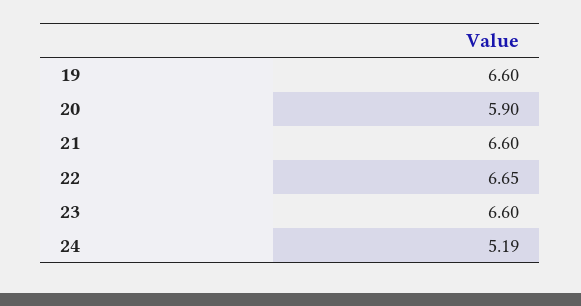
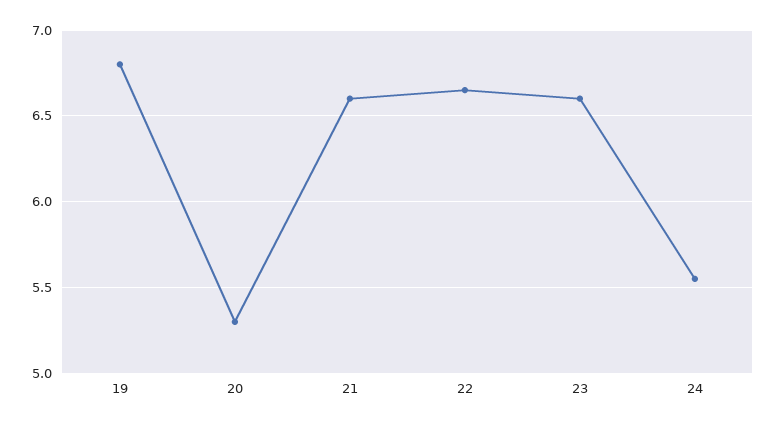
  {
-   "19": 6.6,
+   "19": 6.8,
-   "20": 5.9,
+   "20": 5.3,
    "21": 6.6,
    "22": 6.65,
    "23": 6.6,
-   "24": 5.19
+   "24": 5.55
  }

